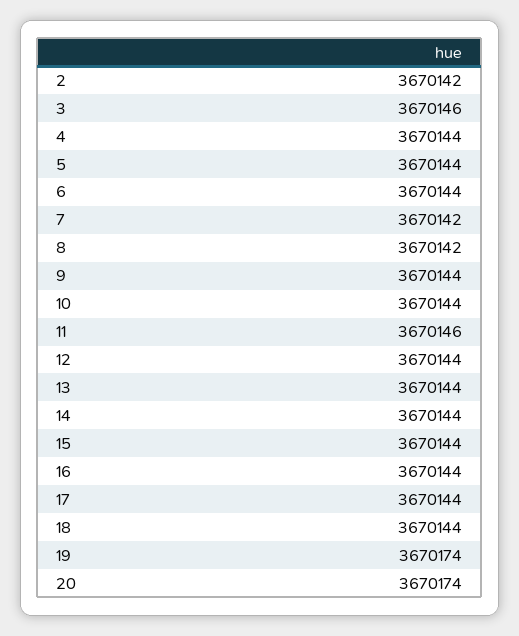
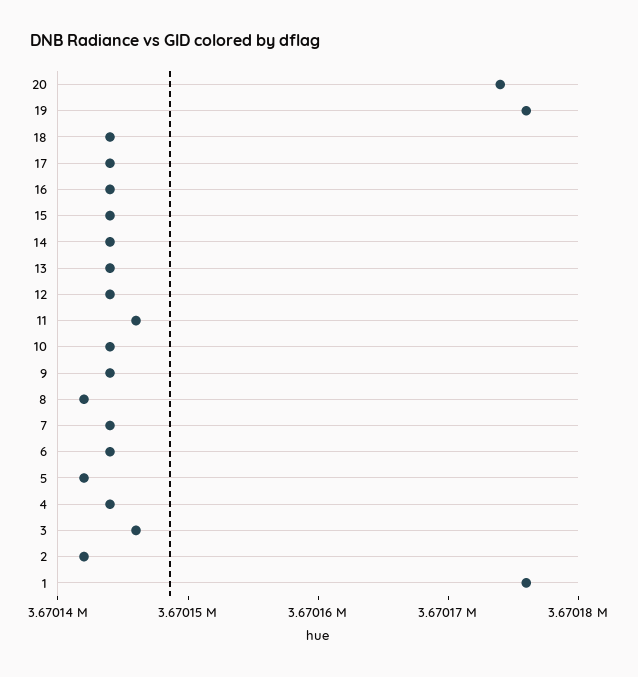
  {
    "2": 3670142,
    "3": 3670146,
    "4": 3670144,
-   "5": 3670144,
+   "5": 3670142,
    "6": 3670144,
-   "7": 3670142,
+   "7": 3670144,
    "8": 3670142,
    "9": 3670144,
    "10": 3670144,
    "11": 3670146,
    "12": 3670144,
    "13": 3670144,
    "14": 3670144,
    "15": 3670144,
    "16": 3670144,
    "17": 3670144,
    "18": 3670144,
-   "19": 3670174,
+   "19": 3670176,
-   "20": 3670174
+   "20": 3670174,
+   "1": 3670176
  }

